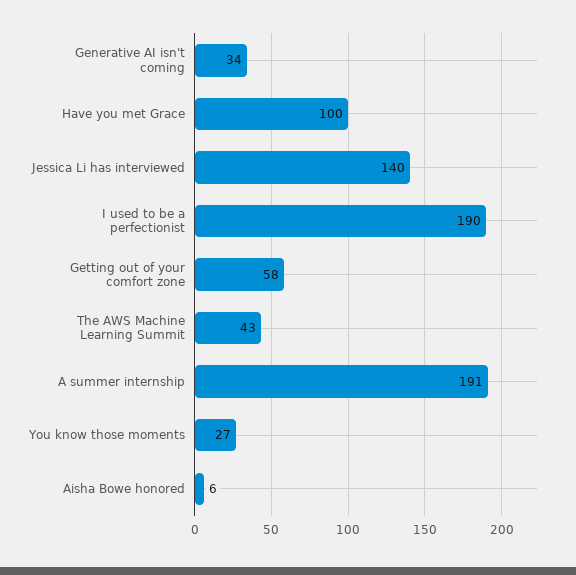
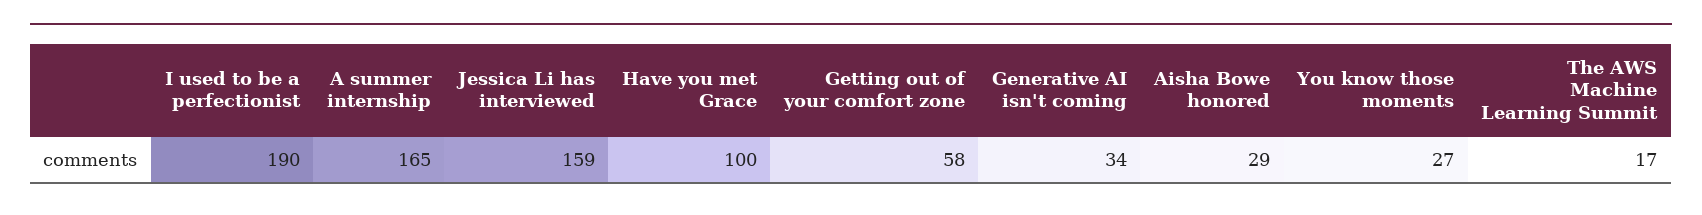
  {
    "Generative AI isn't coming": 34,
    "Have you met Grace": 100,
-   "Jessica Li has interviewed": 140,
+   "Jessica Li has interviewed": 159,
    "I used to be a perfectionist": 190,
    "Getting out of your comfort zone": 58,
-   "The AWS Machine Learning Summit": 43,
+   "The AWS Machine Learning Summit": 17,
-   "A summer internship": 191,
+   "A summer internship": 165,
    "You know those moments": 27,
-   "Aisha Bowe honored": 6
+   "Aisha Bowe honored": 29
  }

